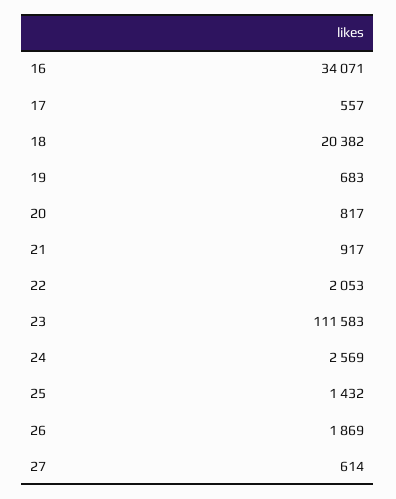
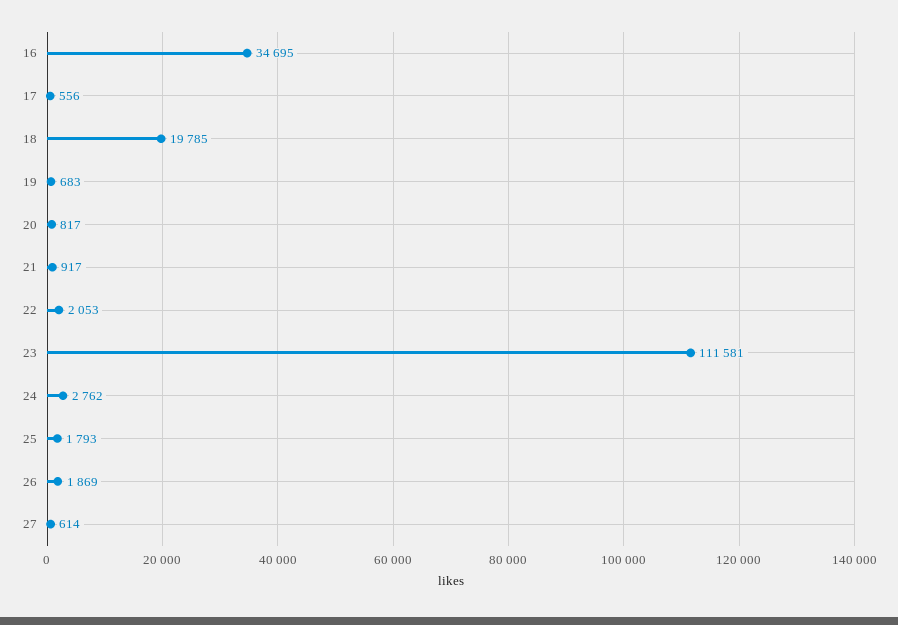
  {
-   "16": 34071,
+   "16": 34695,
-   "17": 557,
+   "17": 556,
-   "18": 20382,
+   "18": 19785,
    "19": 683,
    "20": 817,
    "21": 917,
    "22": 2053,
-   "23": 111583,
+   "23": 111581,
-   "24": 2569,
+   "24": 2762,
-   "25": 1432,
+   "25": 1793,
    "26": 1869,
    "27": 614
  }

